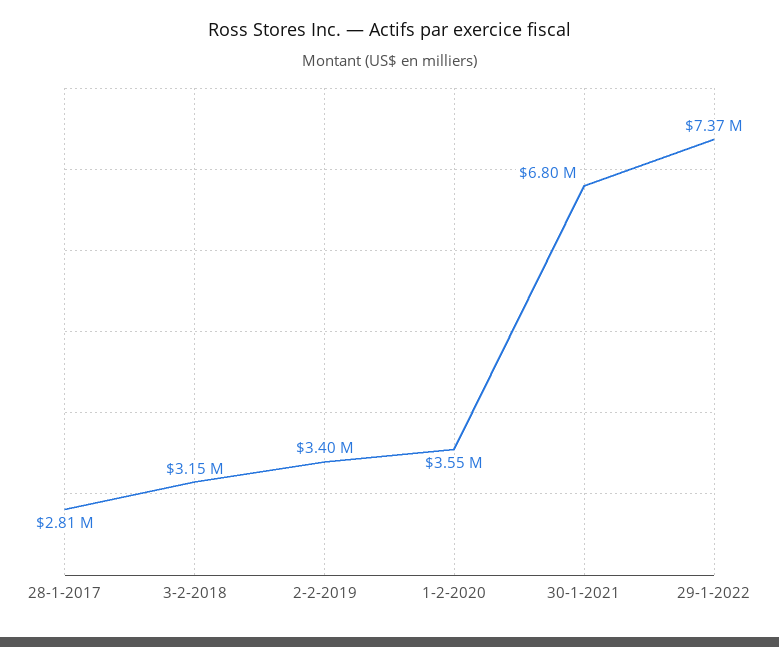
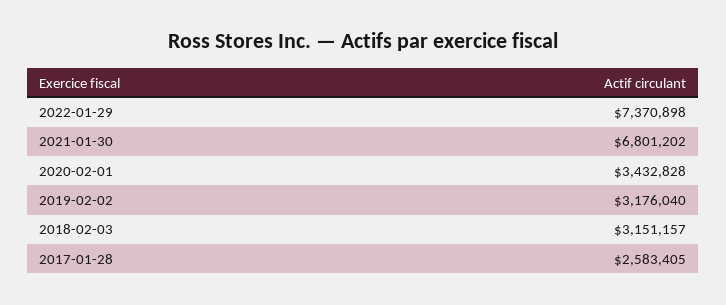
  {
-   "28-1-2017": 2810000,
+   "28-1-2017": 2583405,
    "3-2-2018": 3151157,
-   "2-2-2019": 3400000,
+   "2-2-2019": 3176040,
-   "1-2-2020": 3550000,
+   "1-2-2020": 3432828,
    "30-1-2021": 6801202,
    "29-1-2022": 7370898
  }

